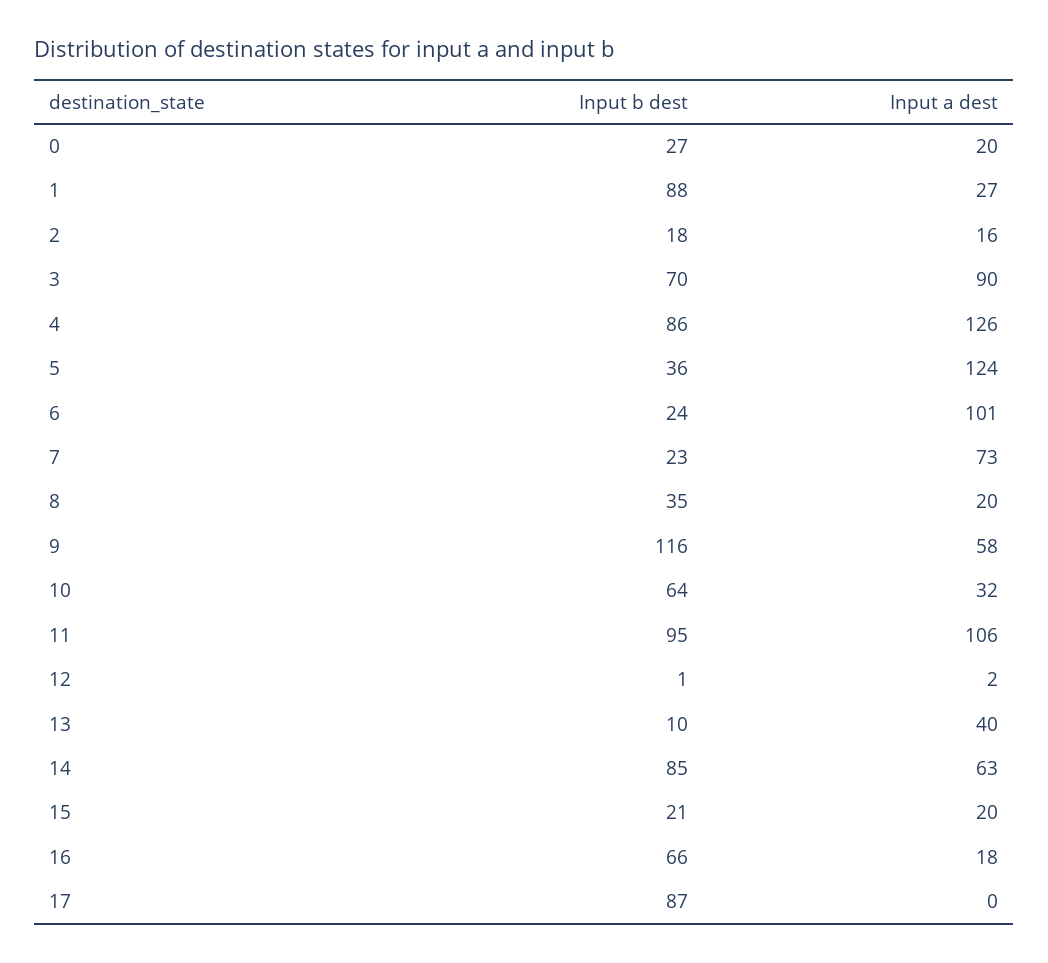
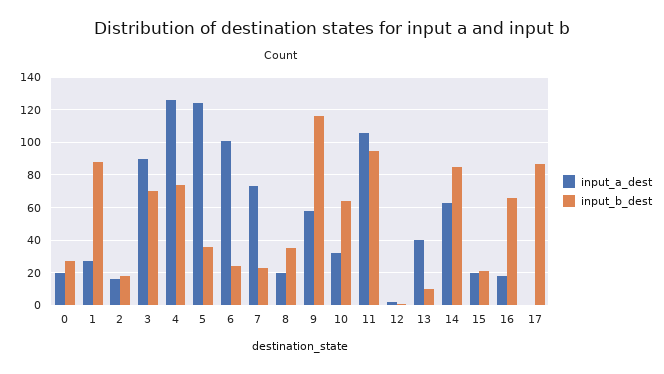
  {
    "Input b dest": {
      "0": 27,
      "1": 88,
      "2": 18,
      "3": 70,
-     "4": 86,
+     "4": 75,
      "5": 36,
      "6": 24,
      "7": 23,
      "8": 35,
      "9": 116,
      "10": 64,
      "11": 95,
      "12": 1,
      "13": 10,
      "14": 85,
      "15": 21,
      "16": 66,
      "17": 87
    },
    "Input a dest": {
      "0": 20,
      "1": 27,
      "2": 16,
      "3": 90,
      "4": 126,
      "5": 124,
      "6": 101,
      "7": 73,
      "8": 20,
      "9": 58,
      "10": 32,
      "11": 106,
      "12": 2,
      "13": 40,
      "14": 63,
      "15": 20,
      "16": 18,
      "17": 0
    }
  }

